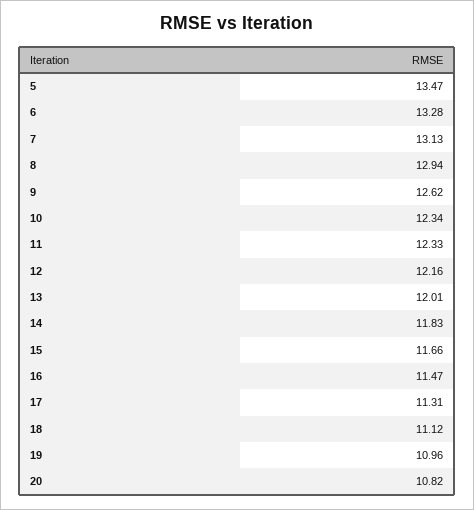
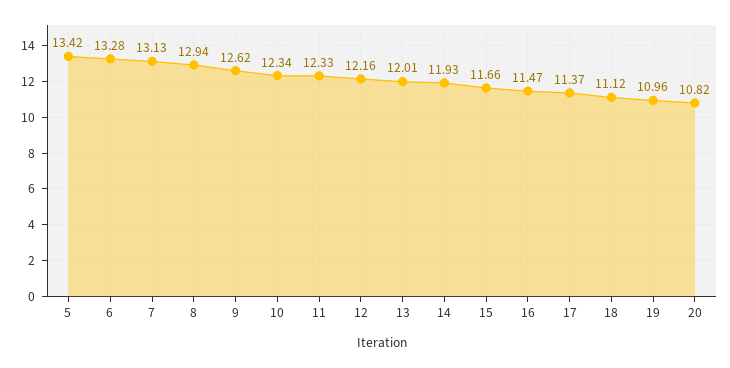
  {
-   "5": 13.47,
+   "5": 13.42,
    "6": 13.28,
    "7": 13.13,
    "8": 12.94,
    "9": 12.62,
    "10": 12.34,
    "11": 12.33,
    "12": 12.16,
    "13": 12.01,
-   "14": 11.83,
+   "14": 11.93,
    "15": 11.66,
    "16": 11.47,
-   "17": 11.31,
+   "17": 11.37,
    "18": 11.12,
    "19": 10.96,
    "20": 10.82
  }

